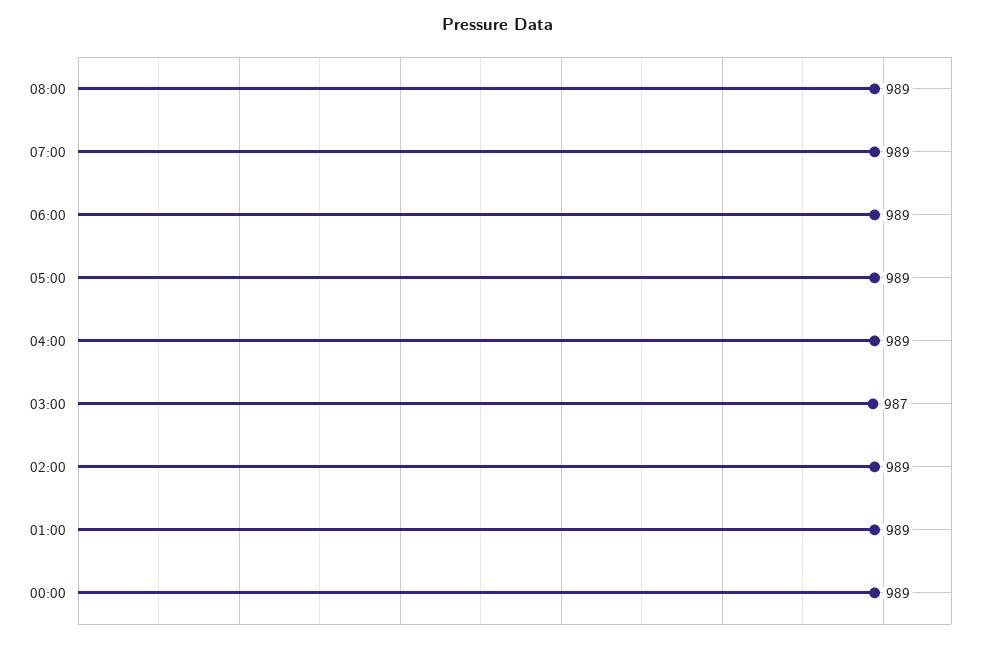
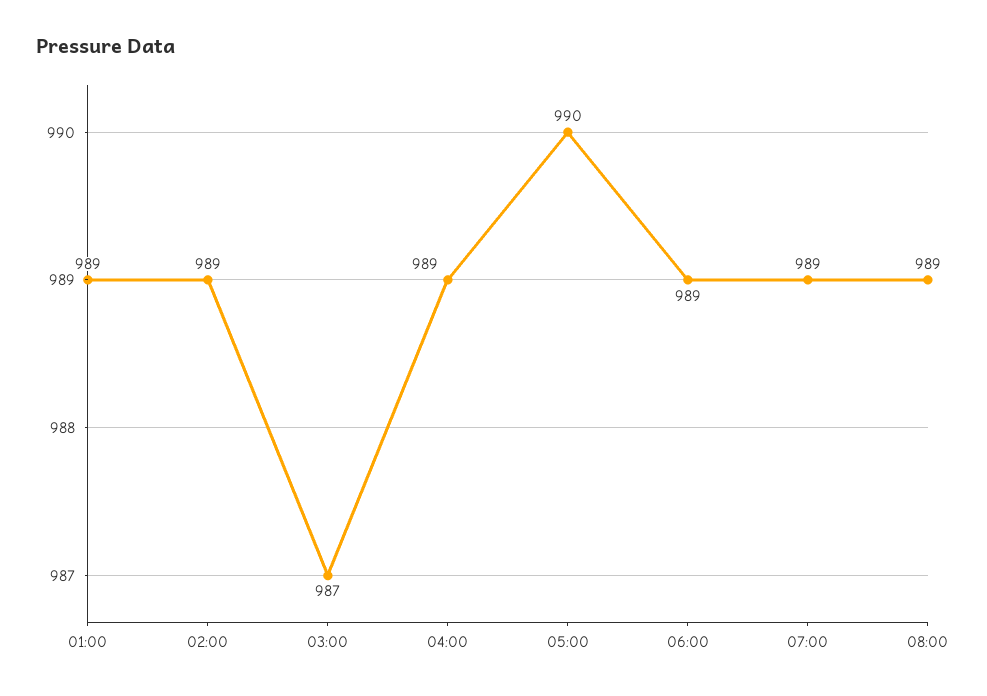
  {
    "08:00": 989,
    "07:00": 989,
    "06:00": 989,
-   "05:00": 989,
+   "05:00": 990,
    "04:00": 989,
    "03:00": 987,
    "02:00": 989,
-   "01:00": 989,
+   "01:00": 989
-   "00:00": 989
  }

